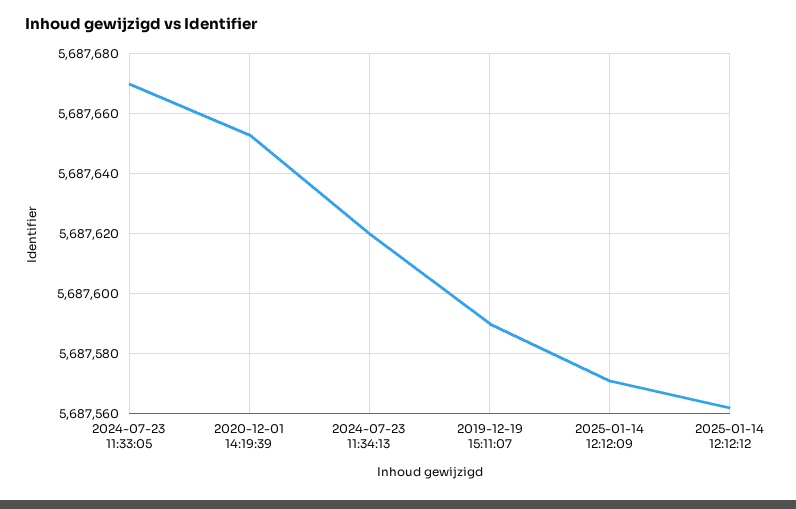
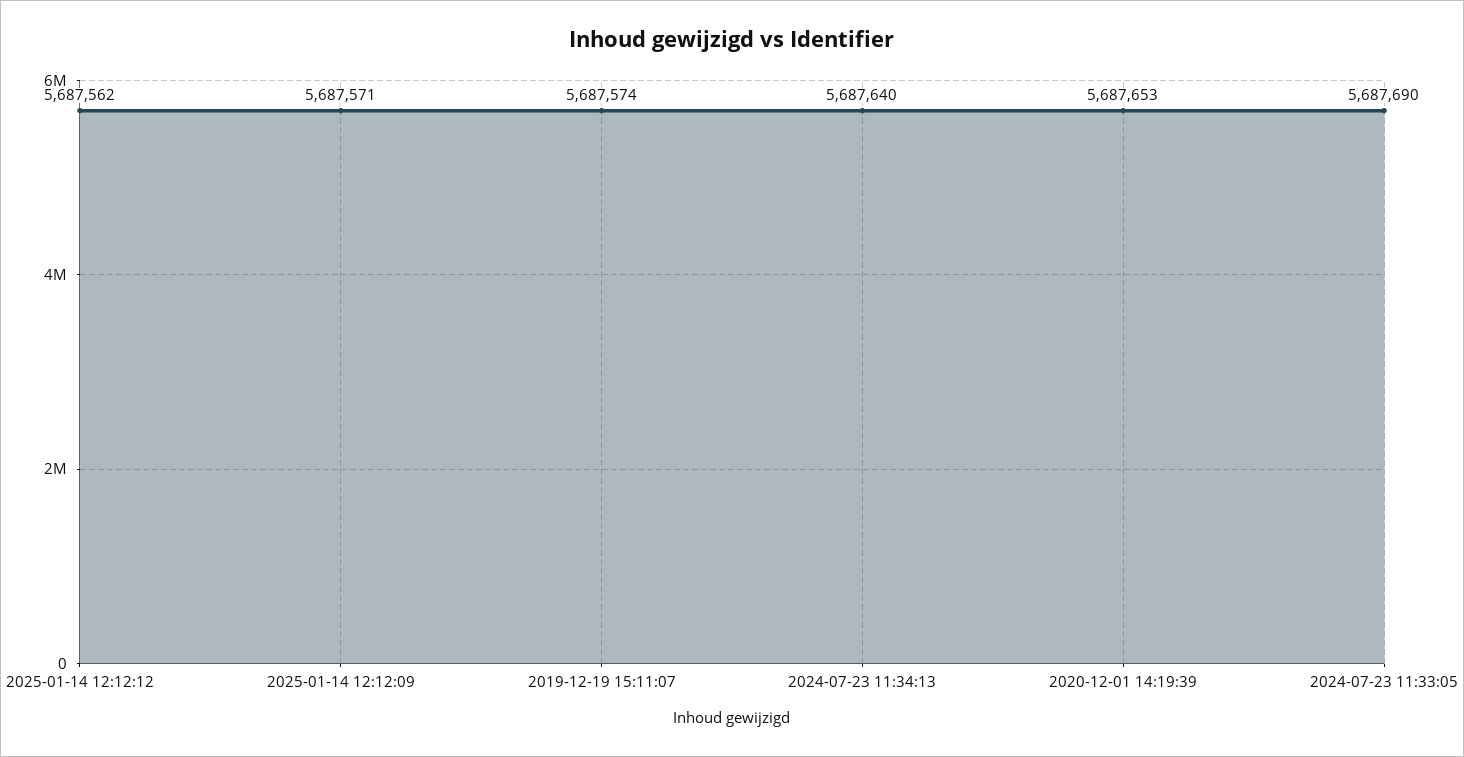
  {
-   "2024-07-23 11:33:05": 5687670,
+   "2024-07-23 11:33:05": 5687690,
    "2020-12-01 14:19:39": 5687653,
-   "2024-07-23 11:34:13": 5687620,
+   "2024-07-23 11:34:13": 5687640,
-   "2019-12-19 15:11:07": 5687590,
+   "2019-12-19 15:11:07": 5687574,
    "2025-01-14 12:12:09": 5687571,
    "2025-01-14 12:12:12": 5687562
  }

